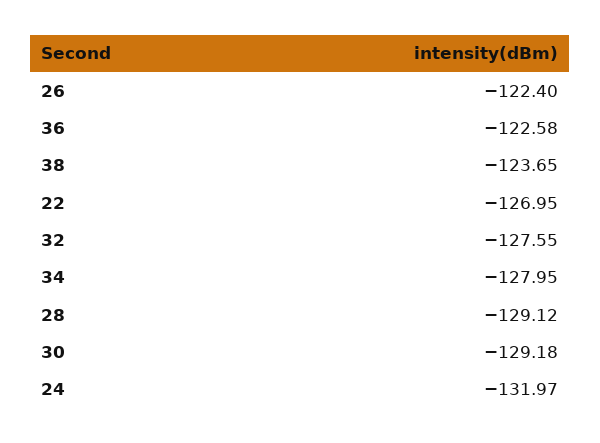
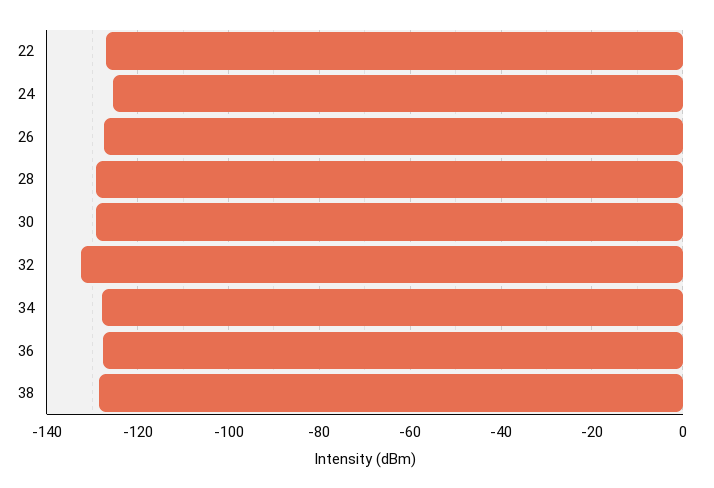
  {
-   "26": -122.4,
+   "26": -128,
-   "36": -122.58,
+   "36": -128,
-   "38": -123.65,
+   "38": -128,
    "22": -126.95,
-   "32": -127.55,
+   "32": -132,
    "34": -127.95,
    "28": -129.12,
    "30": -129.18,
-   "24": -131.97
+   "24": -126
  }

